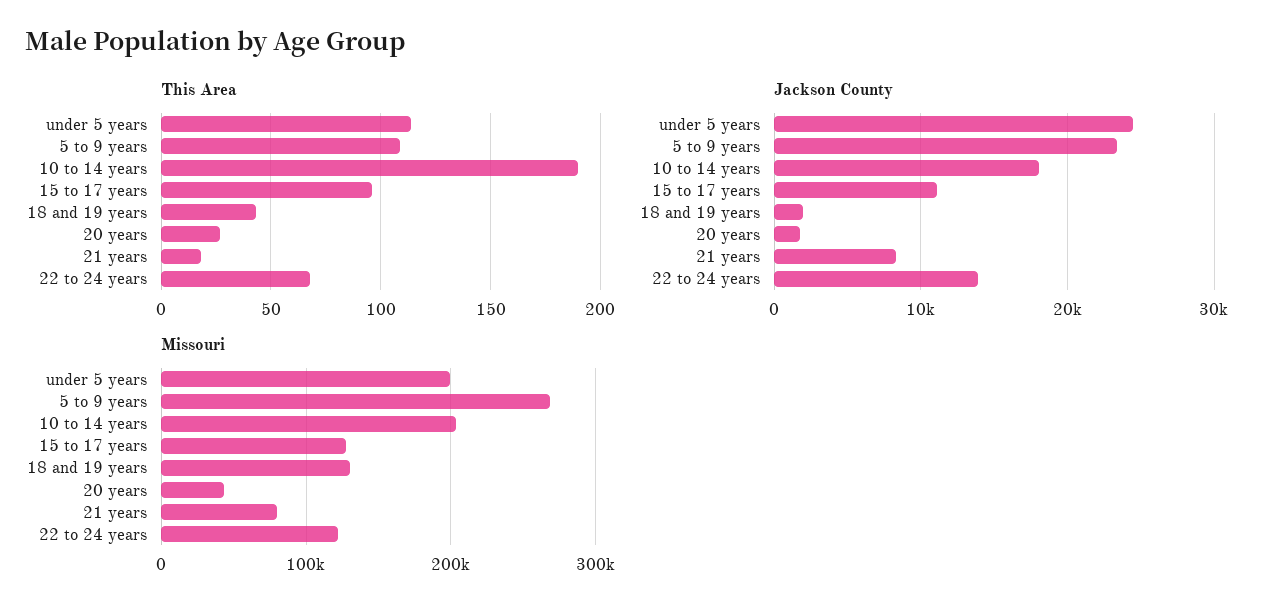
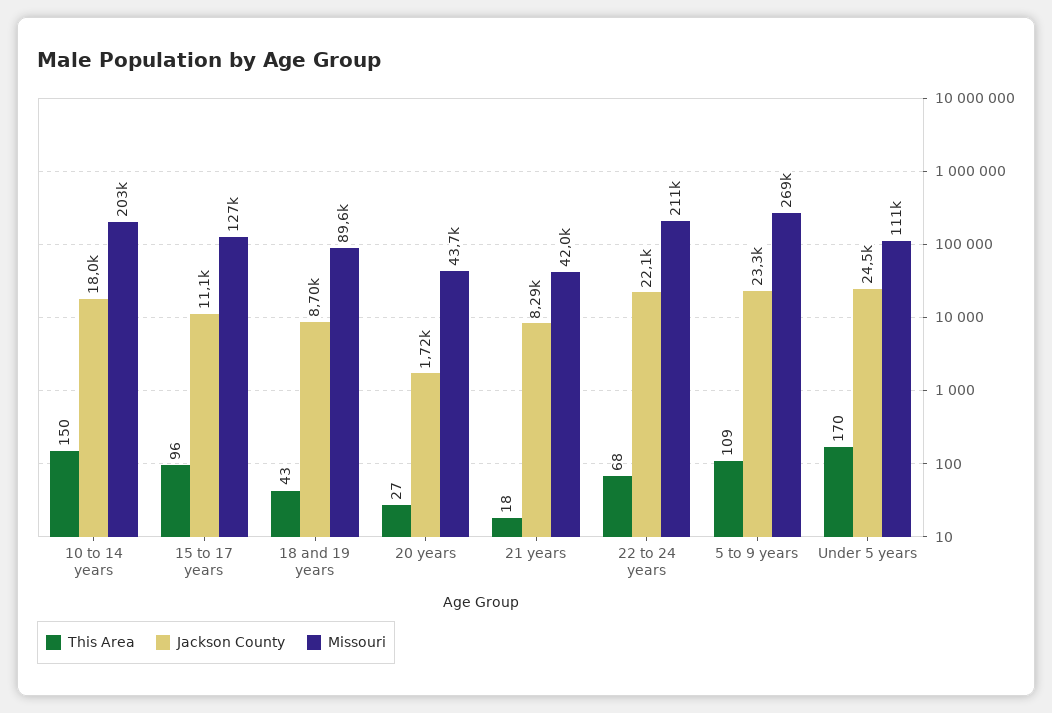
  {
    "This Area": {
-     "under 5 years": 115,
+     "under 5 years": 170,
      "5 to 9 years": 109,
-     "10 to 14 years": 190,
+     "10 to 14 years": 150,
      "15 to 17 years": 96,
      "18 and 19 years": 43,
      "20 years": 27,
      "21 years": 18,
      "22 to 24 years": 68
    },
    "Jackson County": {
      "under 5 years": 24500,
      "5 to 9 years": 23300,
      "10 to 14 years": 18000,
      "15 to 17 years": 11100,
-     "18 and 19 years": 2000,
+     "18 and 19 years": 8700,
      "20 years": 1720,
      "21 years": 8290,
-     "22 to 24 years": 14000
+     "22 to 24 years": 22100
    },
    "Missouri": {
-     "under 5 years": 200000,
+     "under 5 years": 111000,
      "5 to 9 years": 269000,
      "10 to 14 years": 203000,
      "15 to 17 years": 127000,
-     "18 and 19 years": 130000,
+     "18 and 19 years": 89600,
      "20 years": 43700,
-     "21 years": 80000,
+     "21 years": 42000,
-     "22 to 24 years": 120000
+     "22 to 24 years": 211000
    }
  }

